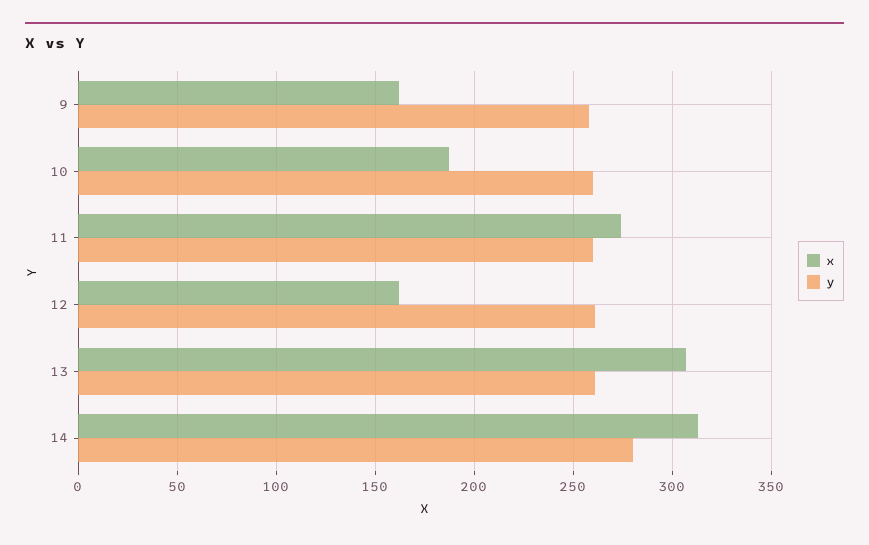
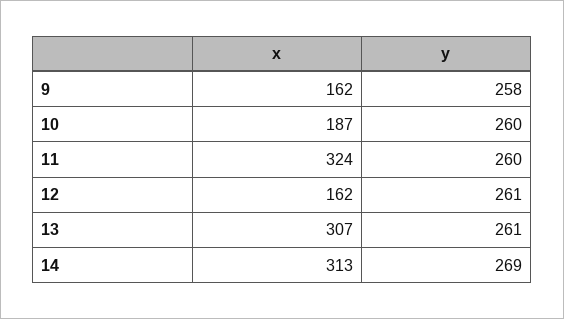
  {
    "x": {
      "9": 162,
      "10": 187,
-     "11": 275,
+     "11": 324,
      "12": 162,
      "13": 307,
      "14": 313
    },
    "y": {
      "9": 258,
      "10": 260,
      "11": 260,
      "12": 261,
      "13": 261,
-     "14": 280
+     "14": 269
    }
  }

